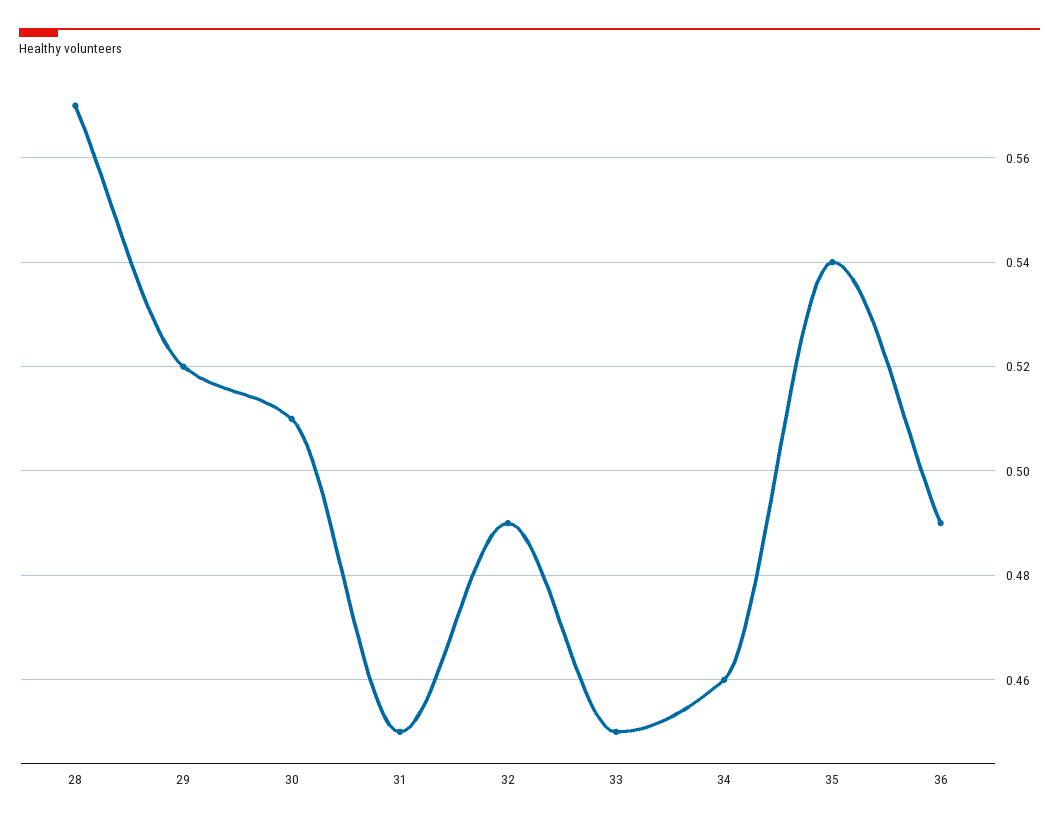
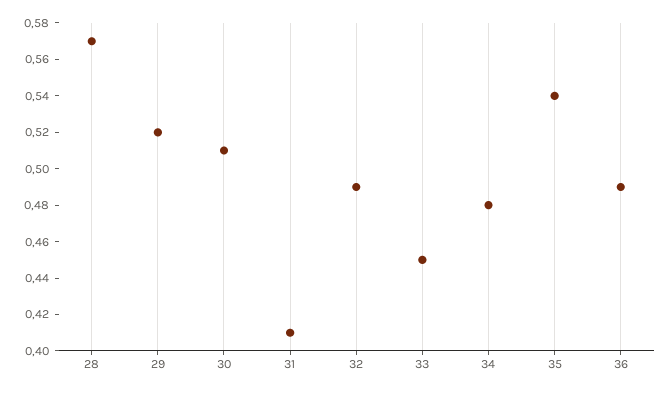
  {
    "28": 0.57,
    "29": 0.52,
    "30": 0.51,
-   "31": 0.45,
+   "31": 0.41,
    "32": 0.49,
    "33": 0.45,
-   "34": 0.46,
+   "34": 0.48,
    "35": 0.54,
    "36": 0.49
  }

